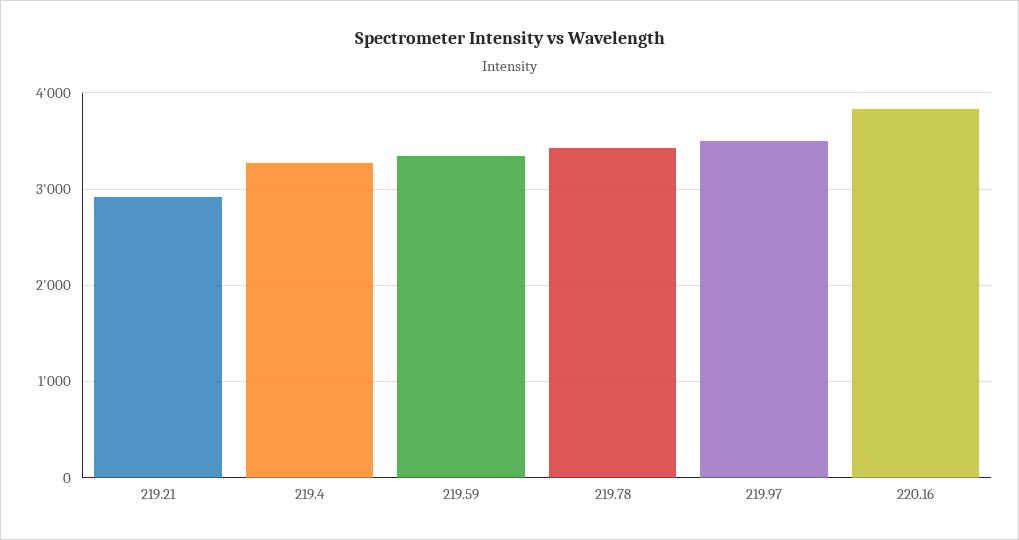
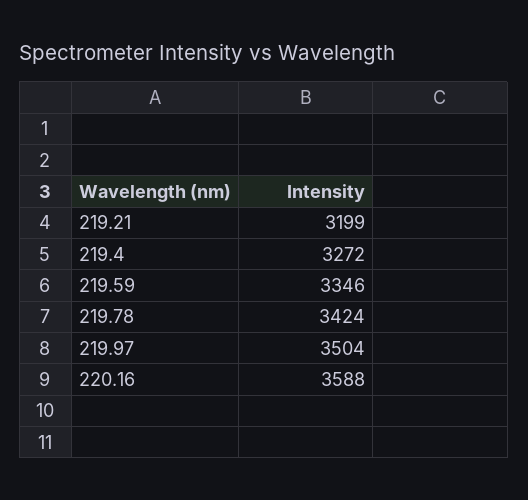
  {
-   "219.21": 2900,
+   "219.21": 3199,
    "219.4": 3272,
    "219.59": 3346,
    "219.78": 3424,
    "219.97": 3504,
-   "220.16": 3800
+   "220.16": 3588
  }

